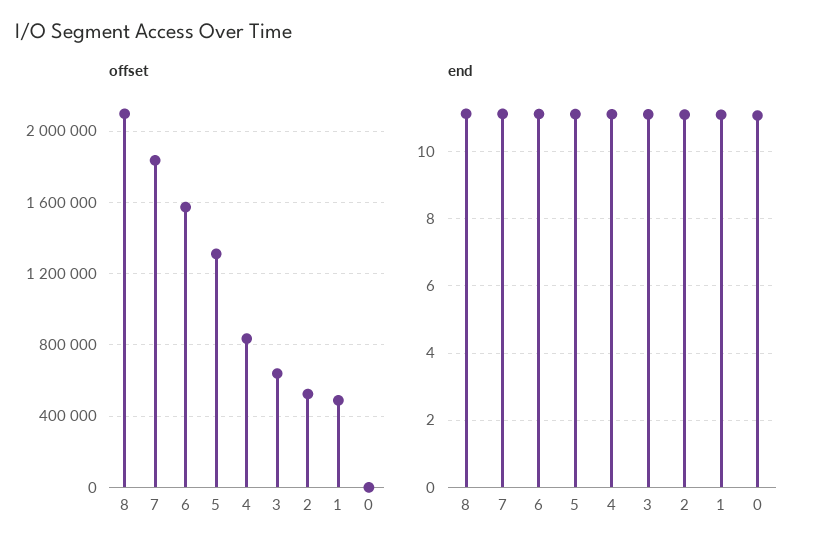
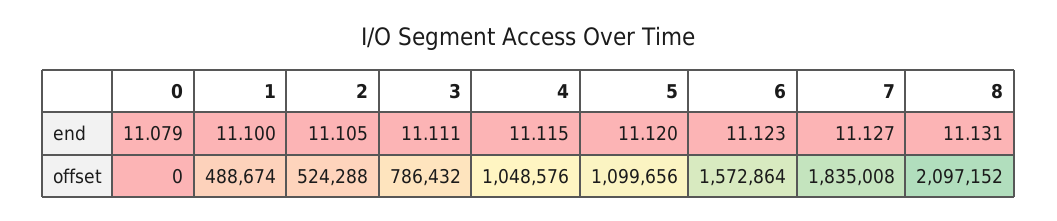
  {
    "offset": {
      "8": 2097152,
      "7": 1835008,
      "6": 1572864,
-     "5": 1300000,
+     "5": 1099656,
-     "4": 850000,
+     "4": 1048576,
-     "3": 650000,
+     "3": 786432,
      "2": 524288,
      "1": 488674,
      "0": 0
    },
    "end": {
      "8": 11.131,
      "7": 11.127,
      "6": 11.123,
      "5": 11.12,
      "4": 11.115,
      "3": 11.111,
      "2": 11.105,
      "1": 11.1,
      "0": 11.079
    }
  }

